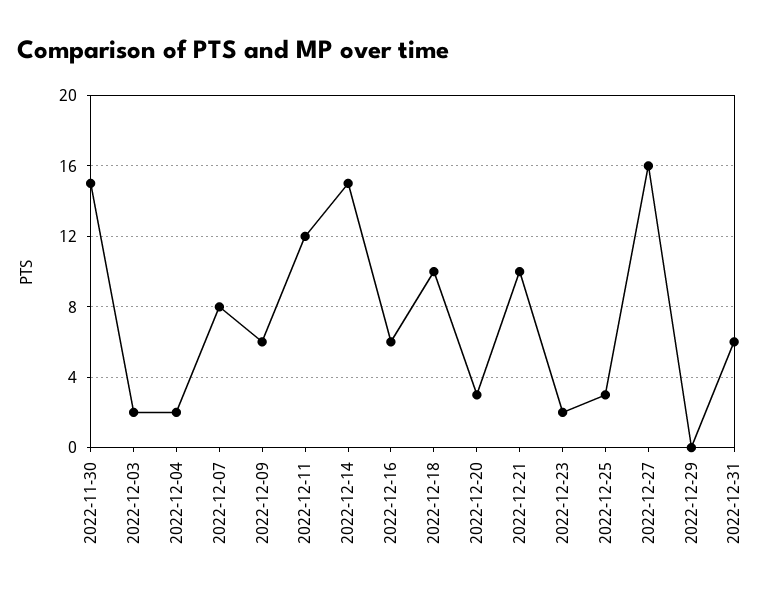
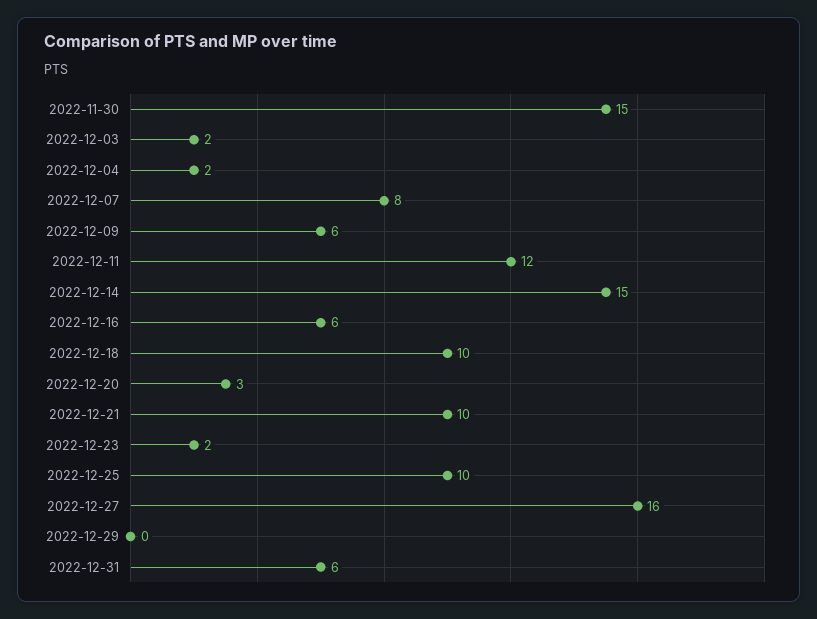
  {
    "2022-11-30": 15,
    "2022-12-03": 2,
    "2022-12-04": 2,
    "2022-12-07": 8,
    "2022-12-09": 6,
    "2022-12-11": 12,
    "2022-12-14": 15,
    "2022-12-16": 6,
    "2022-12-18": 10,
    "2022-12-20": 3,
    "2022-12-21": 10,
    "2022-12-23": 2,
-   "2022-12-25": 3,
+   "2022-12-25": 10,
    "2022-12-27": 16,
    "2022-12-29": 0,
    "2022-12-31": 6
  }

